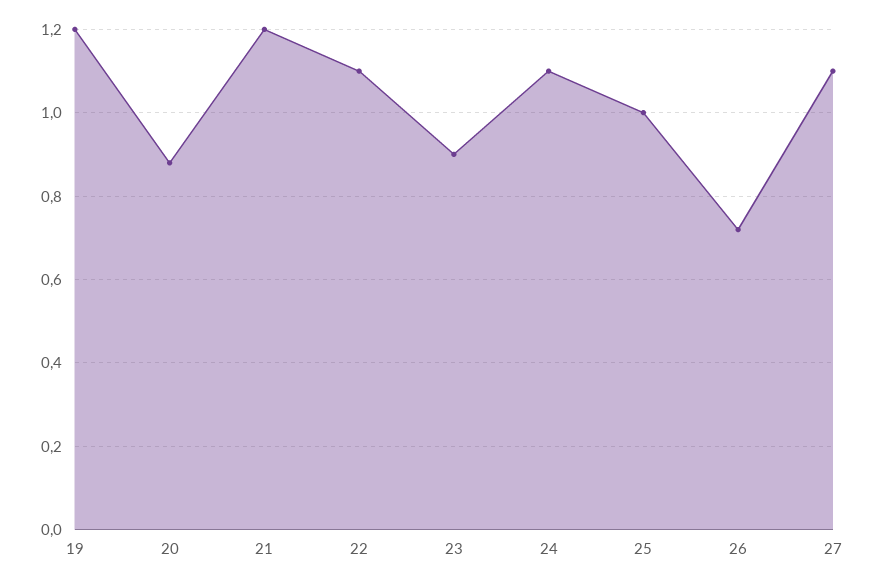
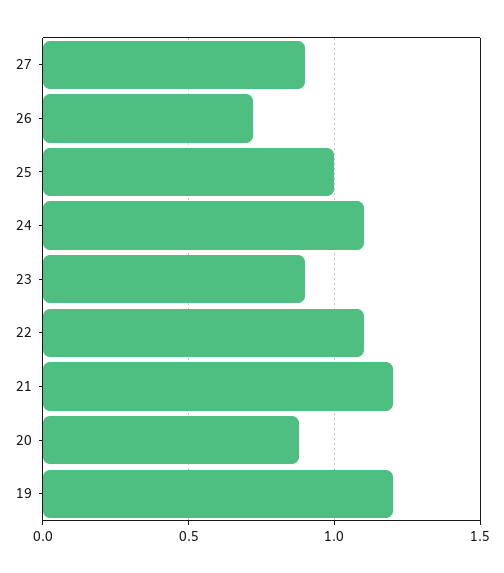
  {
    "19": 1.2,
    "20": 0.9,
    "21": 1.2,
    "22": 1.1,
    "23": 0.9,
    "24": 1.1,
    "25": 1,
    "26": 0.7,
-   "27": 1.1
+   "27": 0.9
  }

